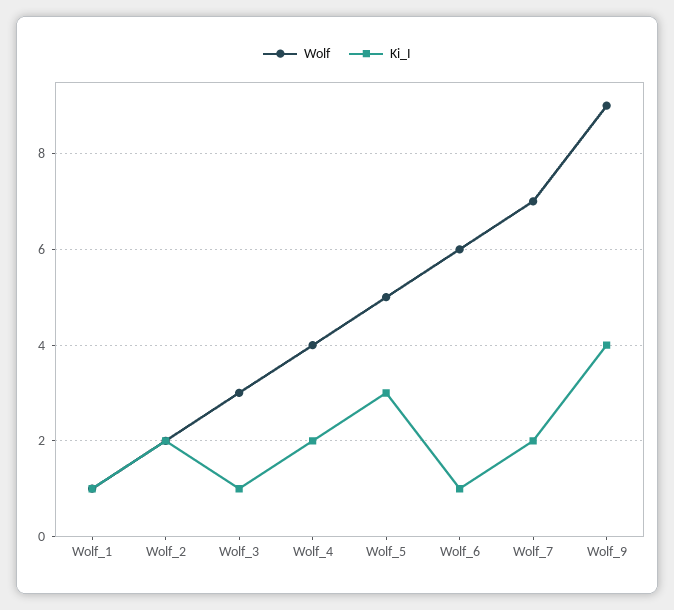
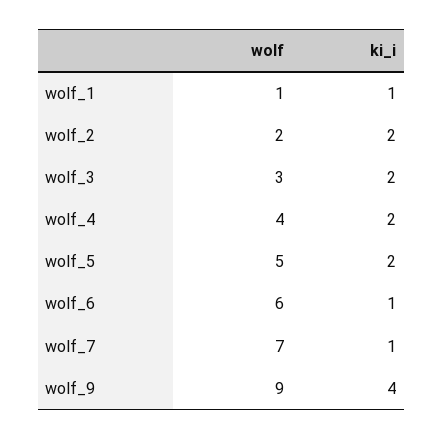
  {
    "Wolf": {
      "Wolf_1": 1,
      "Wolf_2": 2,
      "Wolf_3": 3,
      "Wolf_4": 4,
      "Wolf_5": 5,
      "Wolf_6": 6,
      "Wolf_7": 7,
      "Wolf_9": 9
    },
    "Ki_I": {
      "Wolf_1": 1,
      "Wolf_2": 2,
-     "Wolf_3": 1,
+     "Wolf_3": 2,
      "Wolf_4": 2,
-     "Wolf_5": 3,
+     "Wolf_5": 2,
      "Wolf_6": 1,
-     "Wolf_7": 2,
+     "Wolf_7": 1,
      "Wolf_9": 4
    }
  }

